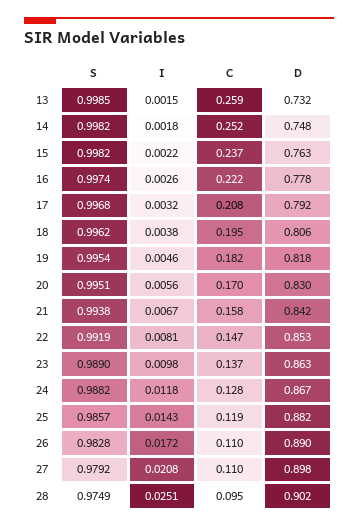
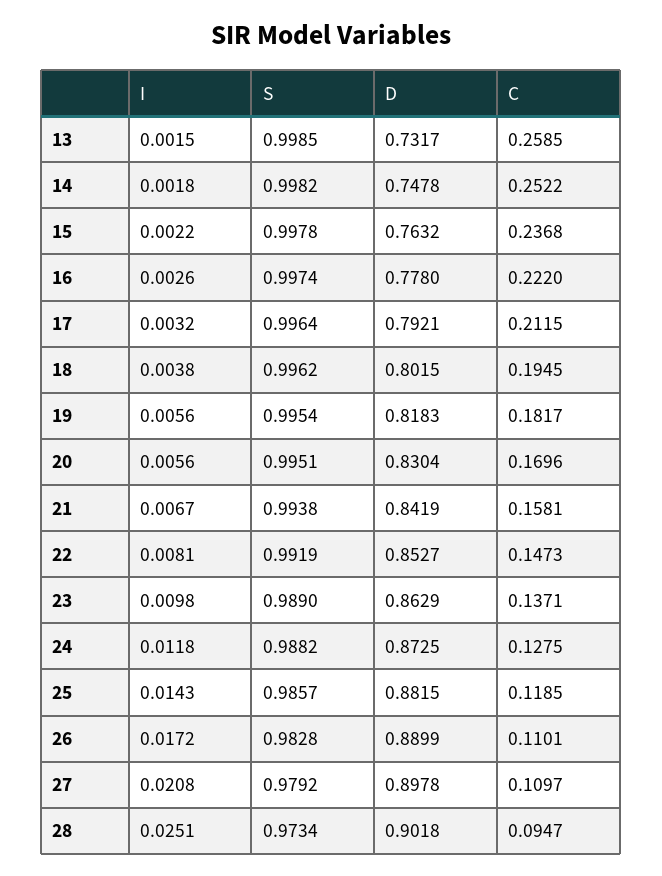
  {
    "S": {
      "13": 0.9985,
      "14": 0.9982,
-     "15": 0.9982,
+     "15": 0.9978,
      "16": 0.9974,
-     "17": 0.9968,
+     "17": 0.9964,
      "18": 0.9962,
      "19": 0.9954,
      "20": 0.9951,
      "21": 0.9938,
      "22": 0.9919,
      "23": 0.989,
      "24": 0.9882,
      "25": 0.9857,
      "26": 0.9828,
      "27": 0.9792,
-     "28": 0.9749
+     "28": 0.9734
    },
    "I": {
      "13": 0.0015,
      "14": 0.0018,
      "15": 0.0022,
      "16": 0.0026,
      "17": 0.0032,
      "18": 0.0038,
-     "19": 0.0046,
+     "19": 0.0056,
      "20": 0.0056,
      "21": 0.0067,
      "22": 0.0081,
      "23": 0.0098,
      "24": 0.0118,
      "25": 0.0143,
      "26": 0.0172,
      "27": 0.0208,
      "28": 0.0251
    },
    "C": {
      "13": 0.2585,
      "14": 0.2522,
      "15": 0.2368,
      "16": 0.222,
-     "17": 0.208,
+     "17": 0.2115,
      "18": 0.1945,
      "19": 0.1817,
      "20": 0.1696,
      "21": 0.1581,
      "22": 0.1473,
      "23": 0.1371,
      "24": 0.1275,
      "25": 0.1185,
      "26": 0.1101,
      "27": 0.1097,
      "28": 0.0947
    },
    "D": {
      "13": 0.7317,
      "14": 0.7478,
      "15": 0.7632,
      "16": 0.778,
      "17": 0.7921,
-     "18": 0.806,
+     "18": 0.8015,
      "19": 0.8183,
      "20": 0.8304,
      "21": 0.8419,
      "22": 0.8527,
      "23": 0.8629,
-     "24": 0.867,
+     "24": 0.8725,
      "25": 0.8815,
      "26": 0.8899,
      "27": 0.8978,
      "28": 0.9018
    }
  }

